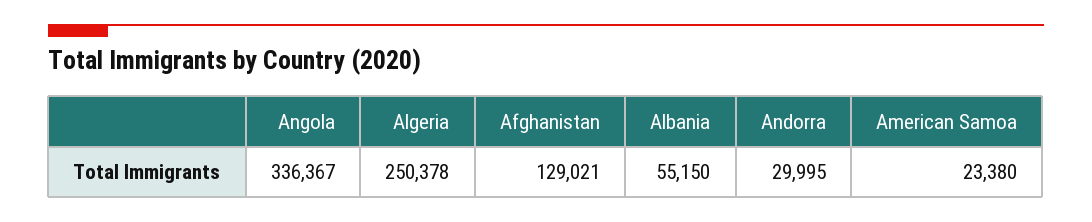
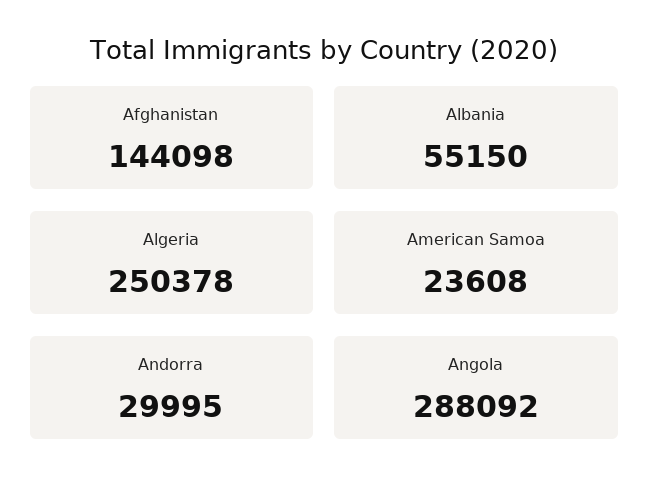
  {
-   "Angola": 336367,
+   "Angola": 288092,
    "Algeria": 250378,
-   "Afghanistan": 129021,
+   "Afghanistan": 144098,
    "Albania": 55150,
    "Andorra": 29995,
-   "American Samoa": 23380
+   "American Samoa": 23608
  }

